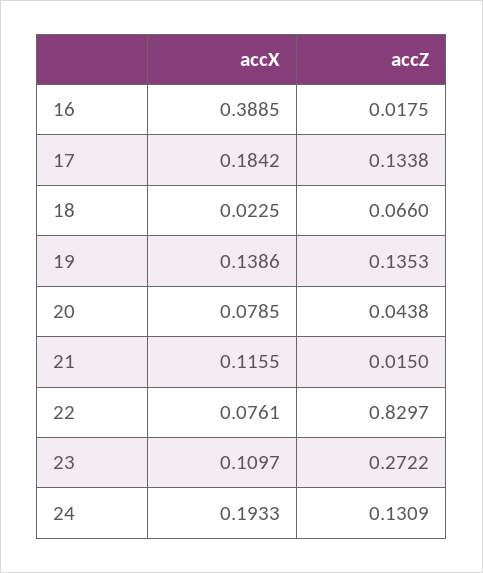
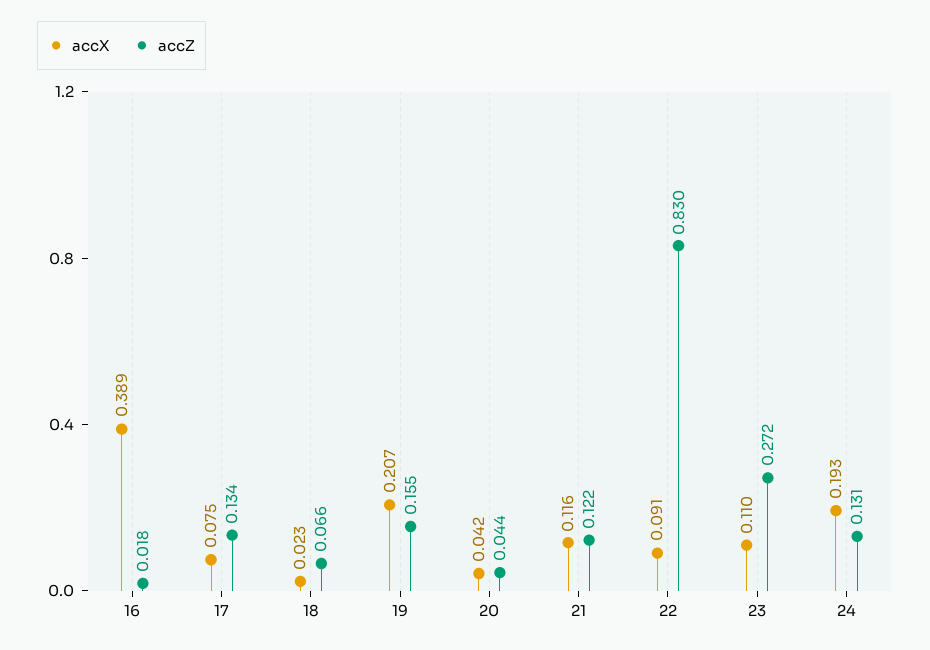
  {
    "accX": {
      "16": 0.3885,
-     "17": 0.1842,
+     "17": 0.075,
      "18": 0.0225,
-     "19": 0.1386,
+     "19": 0.207,
-     "20": 0.0785,
+     "20": 0.042,
      "21": 0.1155,
-     "22": 0.0761,
+     "22": 0.091,
      "23": 0.1097,
      "24": 0.1933
    },
    "accZ": {
      "16": 0.0175,
      "17": 0.1338,
      "18": 0.066,
-     "19": 0.1353,
+     "19": 0.155,
      "20": 0.0438,
-     "21": 0.015,
+     "21": 0.122,
      "22": 0.8297,
      "23": 0.2722,
      "24": 0.1309
    }
  }

